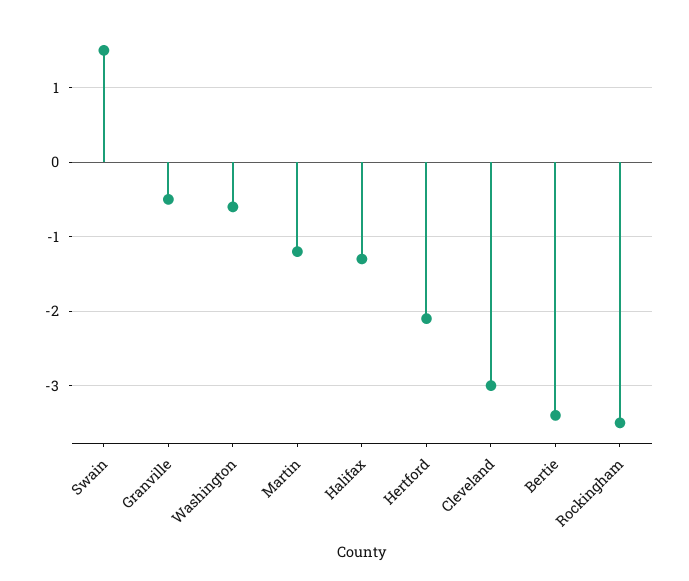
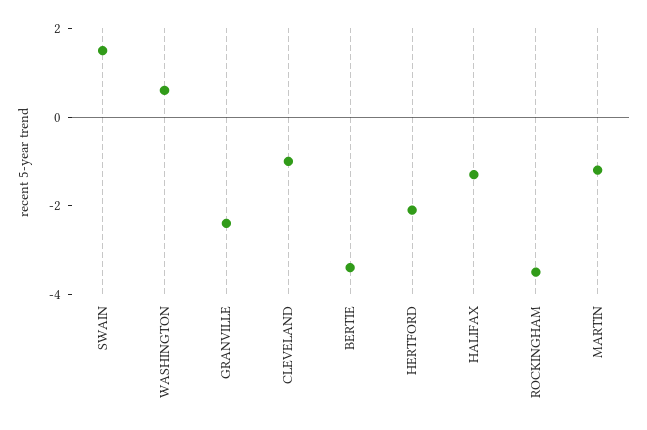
  {
    "Swain": 1.5,
-   "Granville": -0.5,
+   "Granville": -2.5,
-   "Washington": -0.6,
+   "Washington": 0.5,
    "Martin": -1.2,
    "Halifax": -1.3,
    "Hertford": -2.1,
-   "Cleveland": -3,
+   "Cleveland": -1,
    "Bertie": -3.4,
    "Rockingham": -3.5
  }

